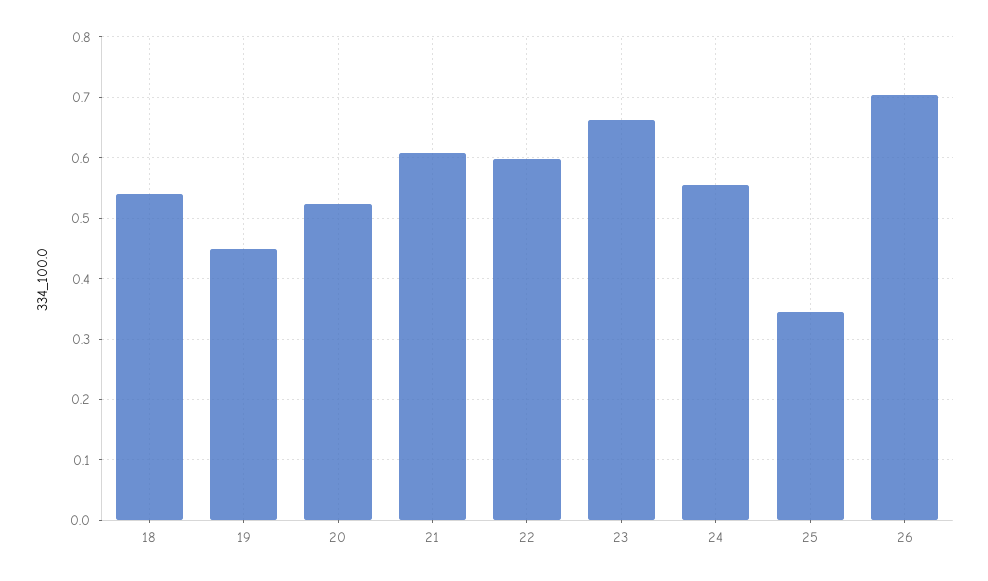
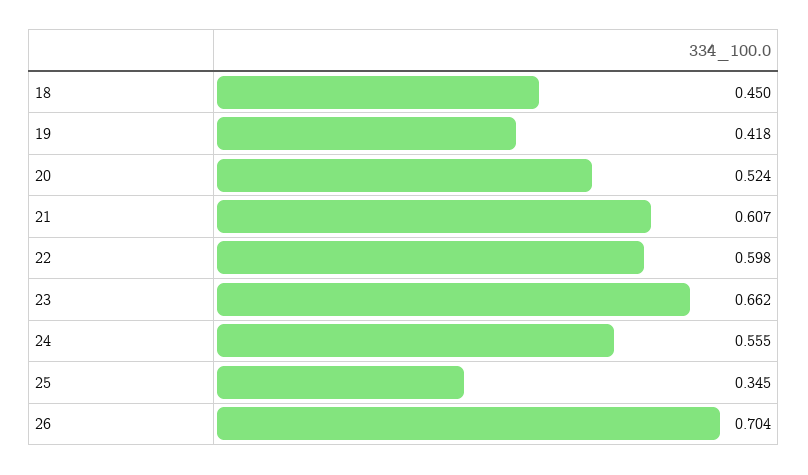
  {
-   "18": 0.54,
+   "18": 0.45,
-   "19": 0.45,
+   "19": 0.418,
    "20": 0.524,
    "21": 0.607,
    "22": 0.598,
    "23": 0.662,
    "24": 0.555,
    "25": 0.345,
    "26": 0.704
  }

